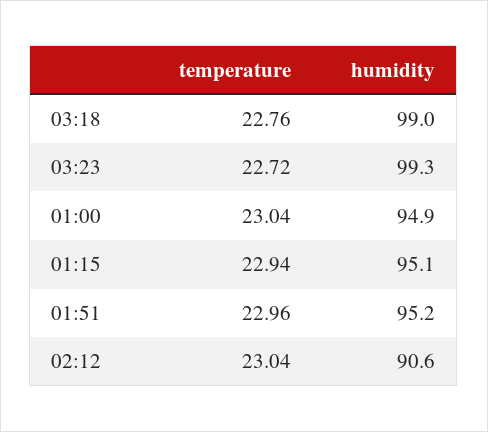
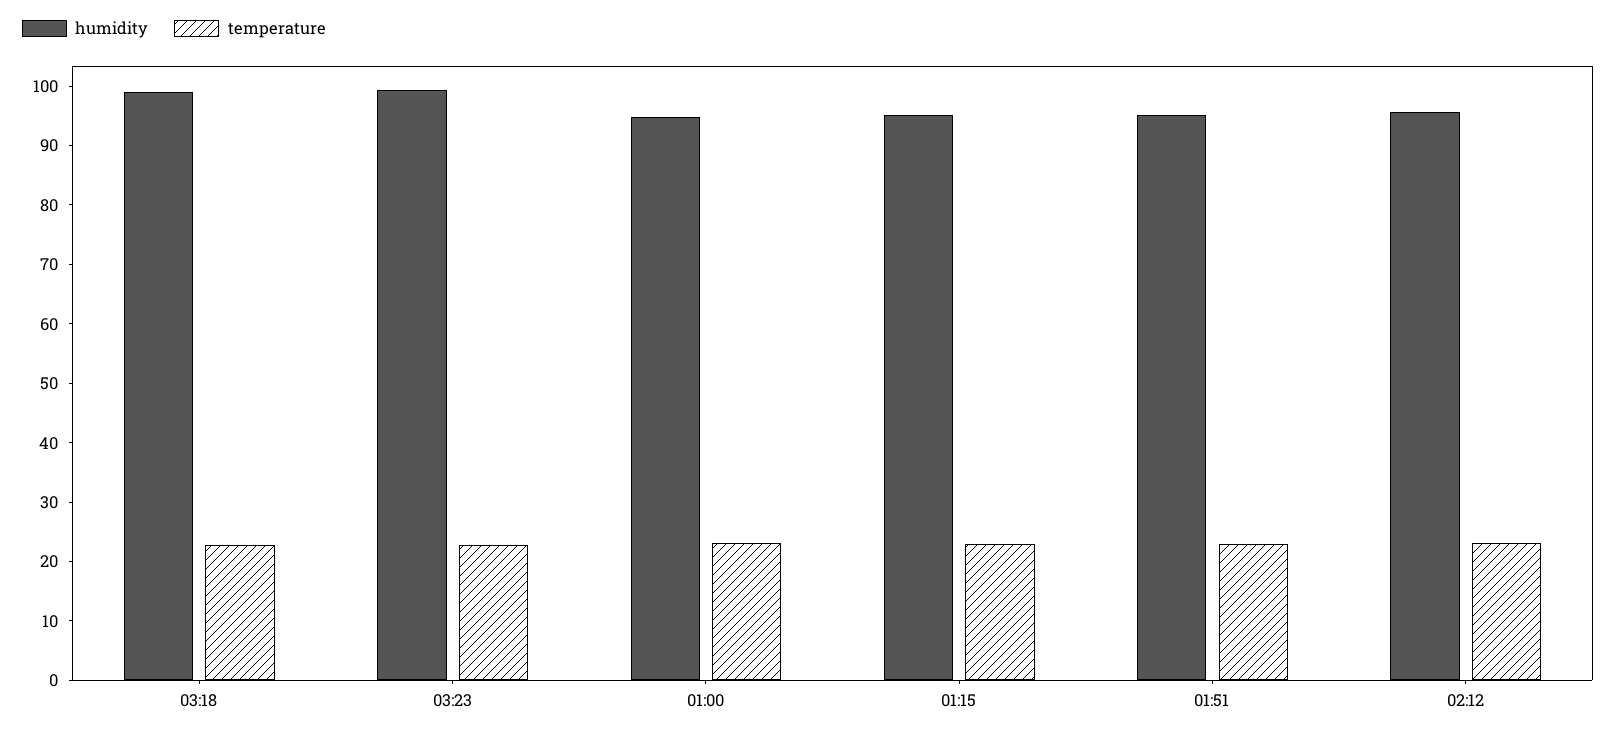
  {
    "temperature": {
      "03:18": 22.76,
      "03:23": 22.72,
      "01:00": 23.04,
      "01:15": 22.94,
      "01:51": 22.96,
      "02:12": 23.04
    },
    "humidity": {
      "03:18": 99,
      "03:23": 99.3,
      "01:00": 94.9,
      "01:15": 95.1,
      "01:51": 95.2,
-     "02:12": 90.6
+     "02:12": 96
    }
  }

